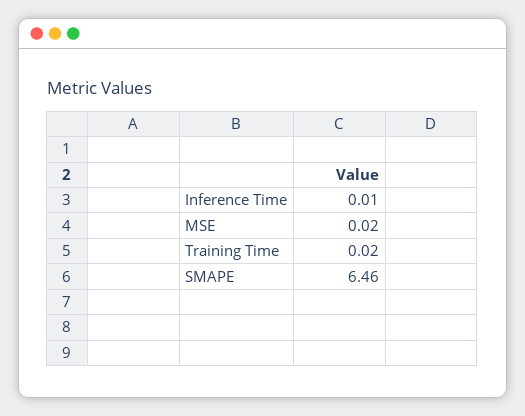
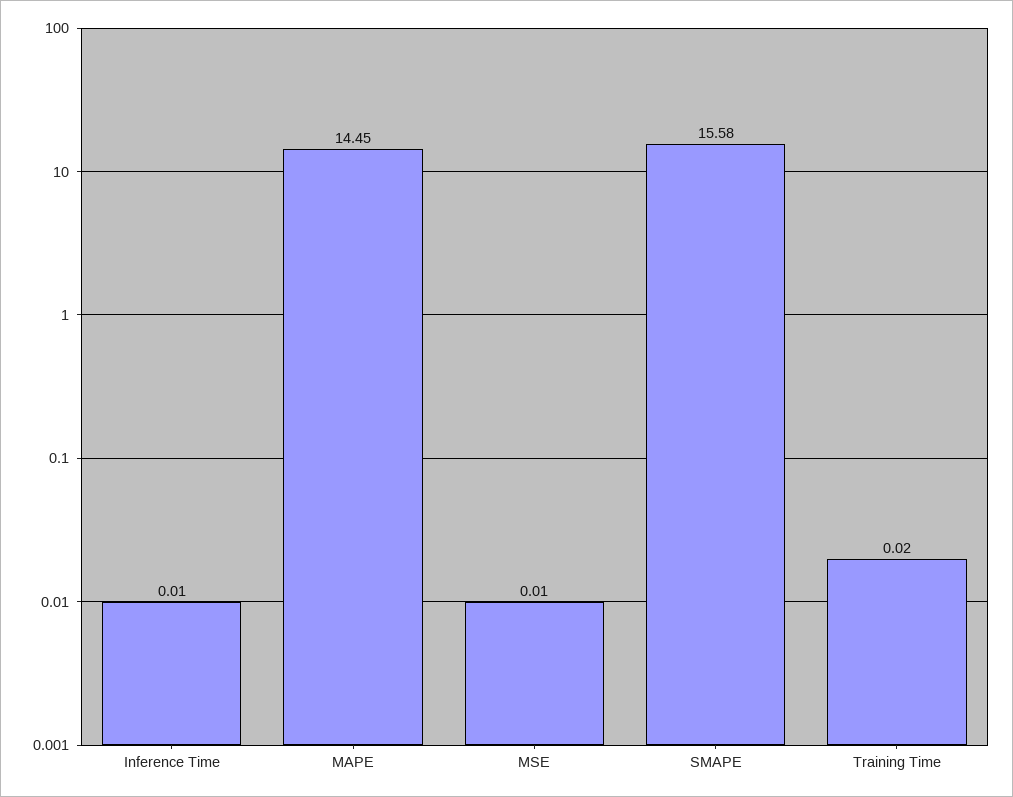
  {
    "Inference Time": 0.01,
-   "MSE": 0.02,
+   "MSE": 0.01,
    "Training Time": 0.02,
-   "SMAPE": 6.46
+   "SMAPE": 15.58,
+   "MAPE": 14.45
  }

